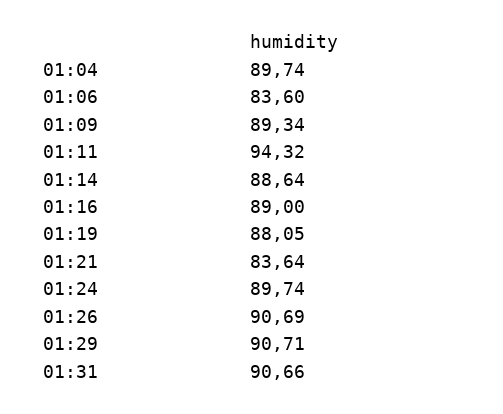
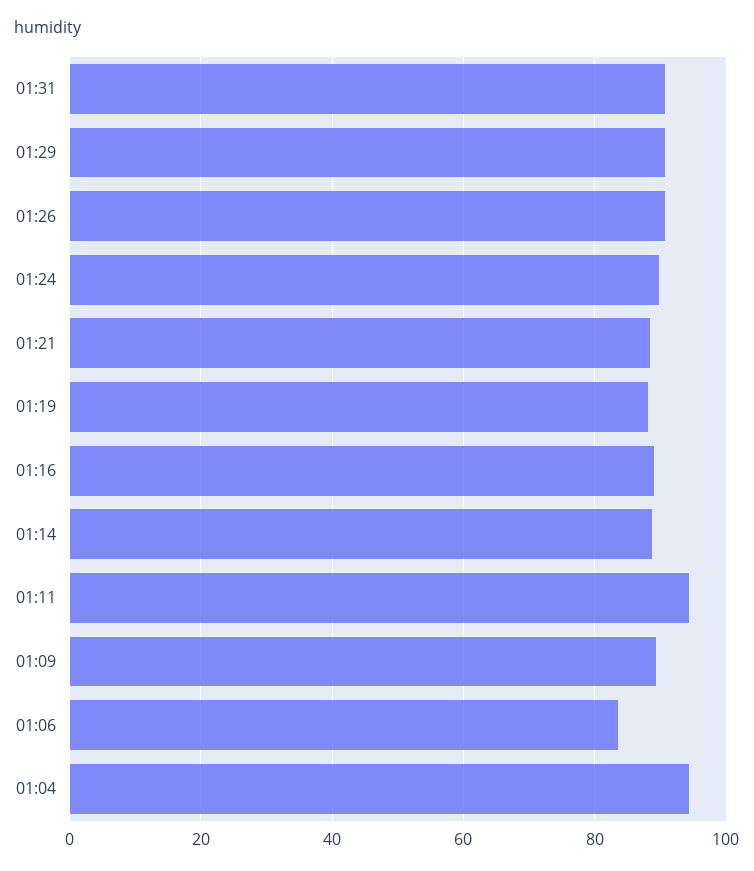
  {
-   "01:04": 89.74,
+   "01:04": 94,
    "01:06": 83.6,
    "01:09": 89.34,
    "01:11": 94.32,
    "01:14": 88.64,
    "01:16": 89,
    "01:19": 88.05,
-   "01:21": 83.64,
+   "01:21": 88,
    "01:24": 89.74,
    "01:26": 90.69,
    "01:29": 90.71,
    "01:31": 90.66
  }

